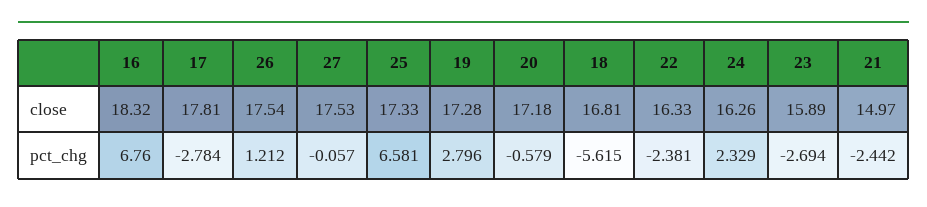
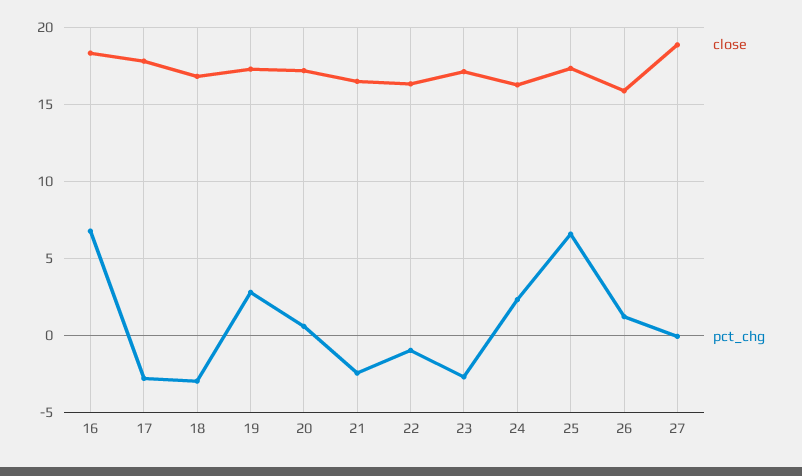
  {
    "close": {
      "16": 18.32,
      "17": 17.81,
-     "26": 17.54,
+     "26": 16,
-     "27": 17.53,
+     "27": 19,
      "25": 17.33,
      "19": 17.28,
      "20": 17.18,
      "18": 16.81,
      "22": 16.33,
      "24": 16.26,
-     "23": 15.89,
+     "23": 17,
-     "21": 14.97
+     "21": 16.5
    },
    "pct_chg": {
      "16": 6.76,
      "17": -2.784,
      "26": 1.212,
      "27": -0.057,
      "25": 6.581,
      "19": 2.796,
-     "20": -0.579,
+     "20": 0.5,
-     "18": -5.615,
+     "18": -3,
-     "22": -2.381,
+     "22": -1,
      "24": 2.329,
      "23": -2.694,
      "21": -2.442
    }
  }

